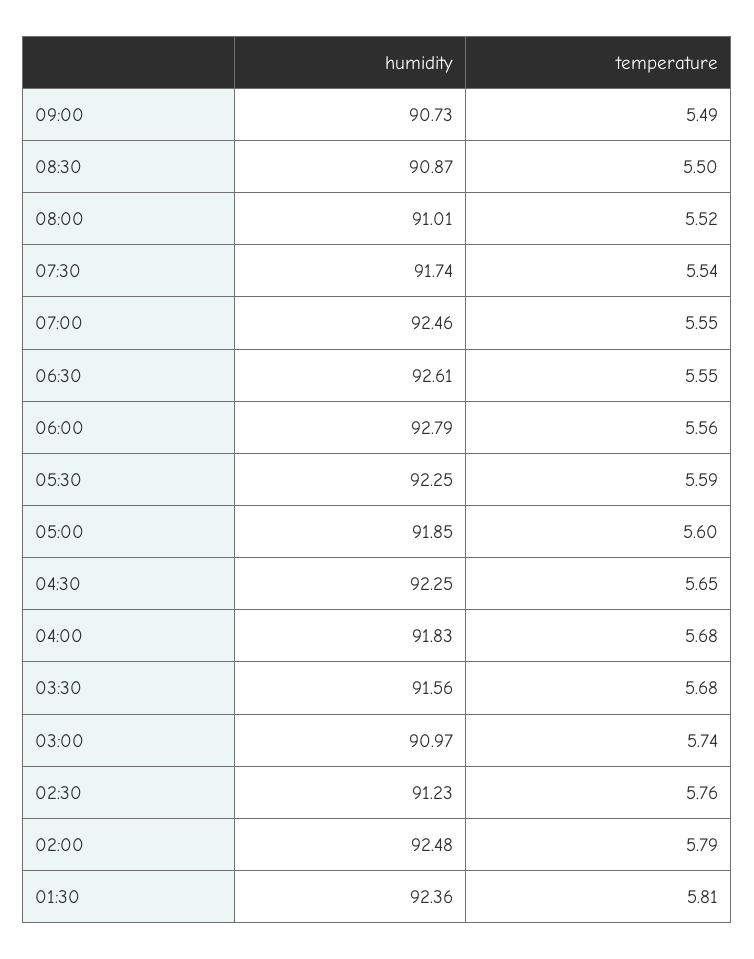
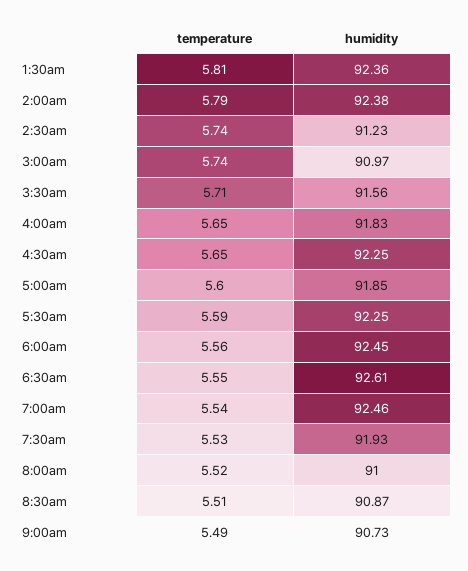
  {
    "humidity": {
      "09:00": 90.73,
      "08:30": 90.87,
-     "08:00": 91.01,
+     "08:00": 91,
-     "07:30": 91.74,
+     "07:30": 91.93,
      "07:00": 92.46,
      "06:30": 92.61,
-     "06:00": 92.79,
+     "06:00": 92.45,
      "05:30": 92.25,
      "05:00": 91.85,
      "04:30": 92.25,
      "04:00": 91.83,
      "03:30": 91.56,
      "03:00": 90.97,
      "02:30": 91.23,
-     "02:00": 92.48,
+     "02:00": 92.38,
      "01:30": 92.36
    },
    "temperature": {
      "09:00": 5.49,
-     "08:30": 5.5,
+     "08:30": 5.51,
      "08:00": 5.52,
-     "07:30": 5.54,
+     "07:30": 5.53,
-     "07:00": 5.55,
+     "07:00": 5.54,
      "06:30": 5.55,
      "06:00": 5.56,
      "05:30": 5.59,
      "05:00": 5.6,
      "04:30": 5.65,
-     "04:00": 5.68,
+     "04:00": 5.65,
-     "03:30": 5.68,
+     "03:30": 5.71,
      "03:00": 5.74,
-     "02:30": 5.76,
+     "02:30": 5.74,
      "02:00": 5.79,
      "01:30": 5.81
    }
  }

